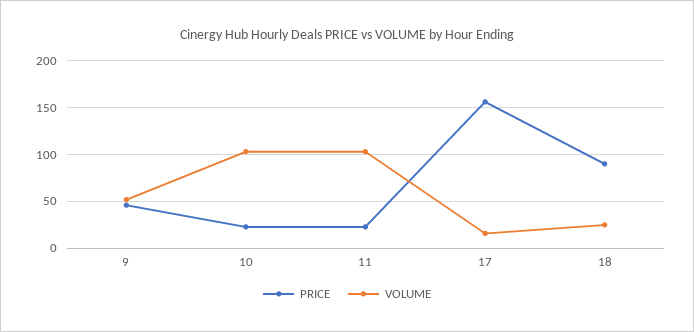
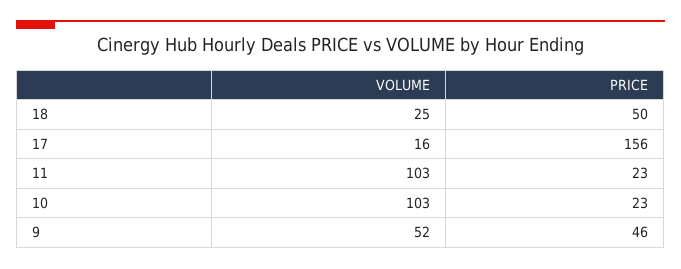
  {
    "PRICE": {
      "9": 46,
      "10": 23,
      "11": 23,
      "17": 156,
-     "18": 90
+     "18": 50
    },
    "VOLUME": {
      "9": 52,
      "10": 103,
      "11": 103,
      "17": 16,
      "18": 25
    }
  }

